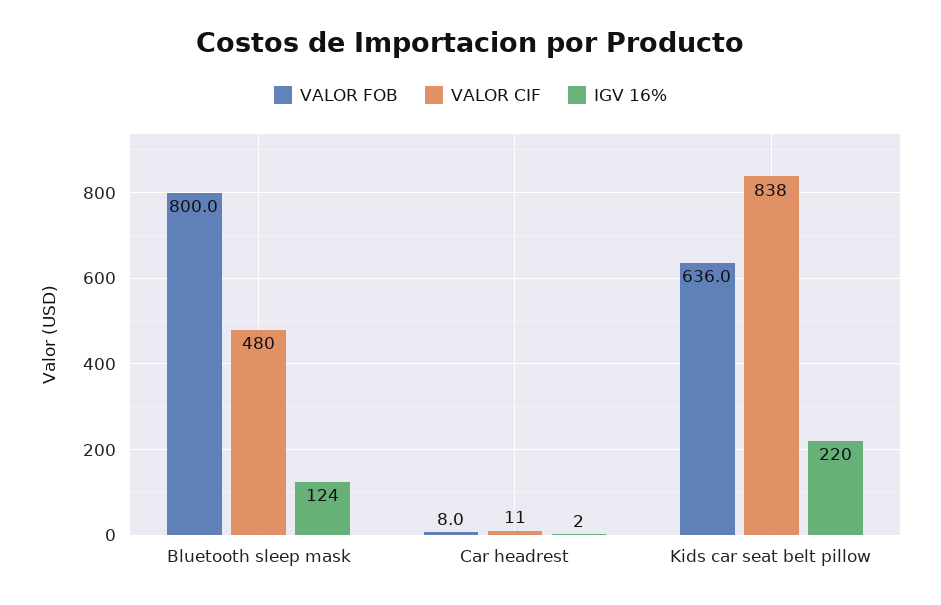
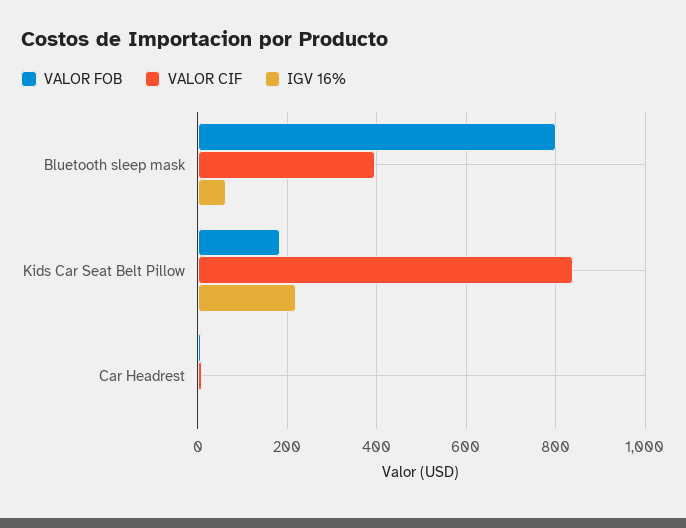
  {
    "VALOR FOB": {
      "Bluetooth sleep mask": 800,
      "Car headrest": 8,
-     "Kids car seat belt pillow": 636
+     "Kids car seat belt pillow": 180
    },
    "VALOR CIF": {
-     "Bluetooth sleep mask": 480,
+     "Bluetooth sleep mask": 400,
      "Car headrest": 11,
      "Kids car seat belt pillow": 838
    },
    "IGV 16%": {
-     "Bluetooth sleep mask": 124,
+     "Bluetooth sleep mask": 60,
      "Car headrest": 2,
      "Kids car seat belt pillow": 220
    }
  }

